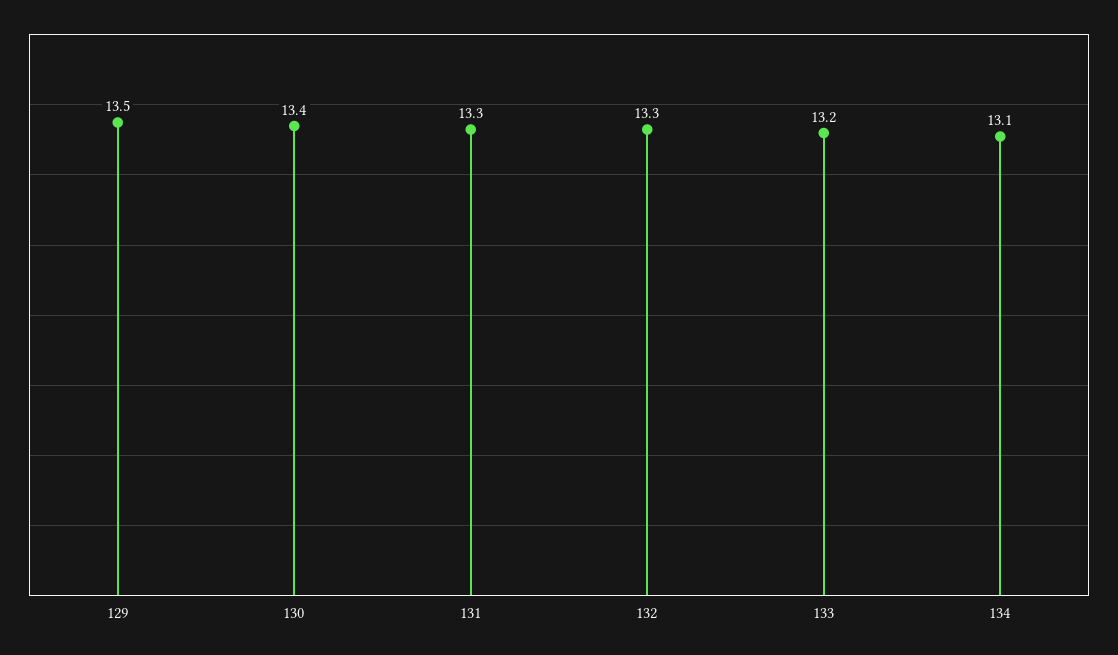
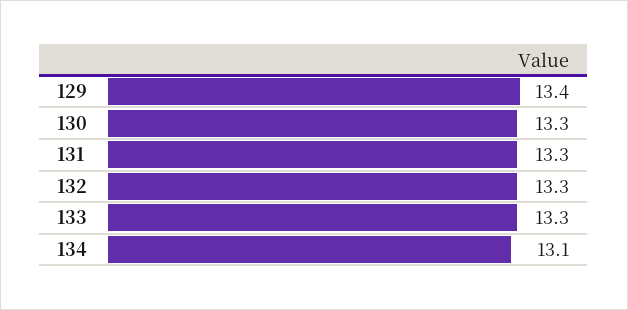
  {
-   "129": 13.5,
+   "129": 13.4,
-   "130": 13.4,
+   "130": 13.3,
    "131": 13.3,
    "132": 13.3,
-   "133": 13.2,
+   "133": 13.3,
    "134": 13.1
  }

